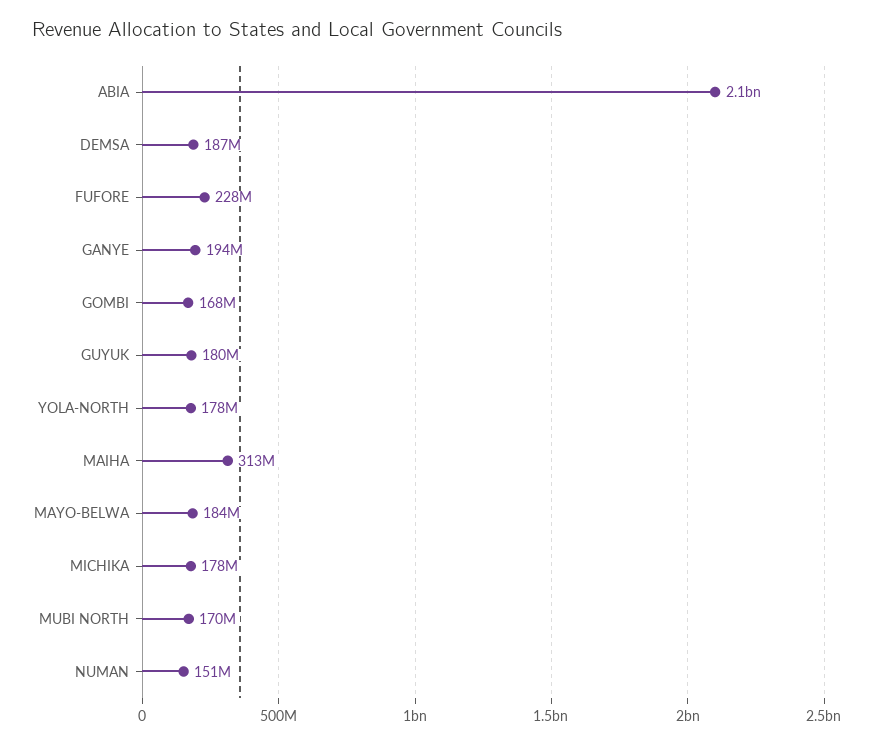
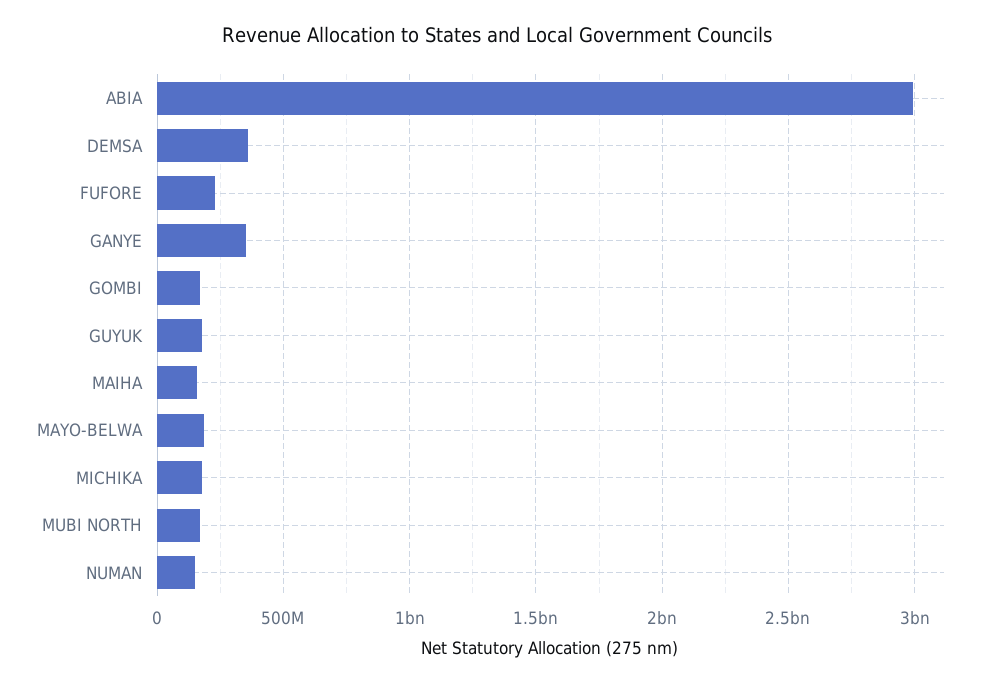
  {
-   "ABIA": 2100000000,
+   "ABIA": 3000000000,
-   "DEMSA": 187000000,
+   "DEMSA": 350000000,
    "FUFORE": 228000000,
-   "GANYE": 194000000,
+   "GANYE": 350000000,
    "GOMBI": 168000000,
    "GUYUK": 180000000,
-   "YOLA-NORTH": 178000000,
-   "MAIHA": 313000000,
+   "MAIHA": 150000000,
    "MAYO-BELWA": 184000000,
    "MICHIKA": 178000000,
    "MUBI NORTH": 170000000,
    "NUMAN": 151000000
  }

